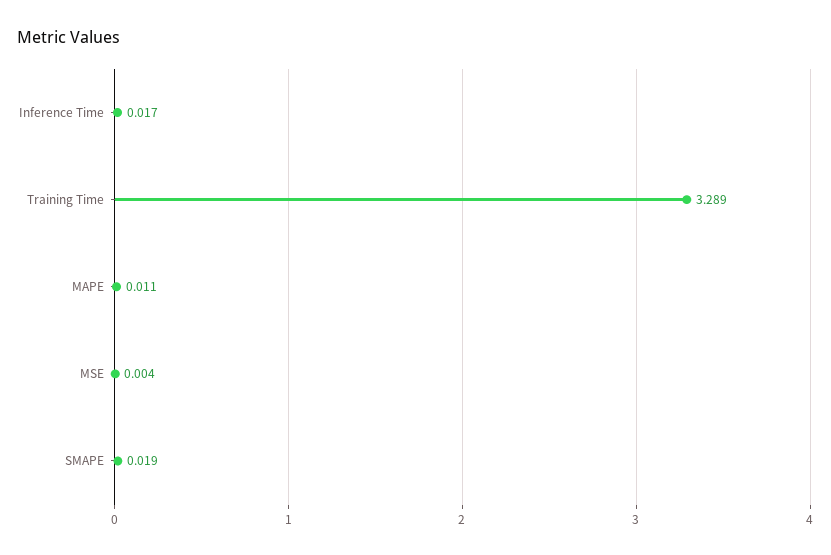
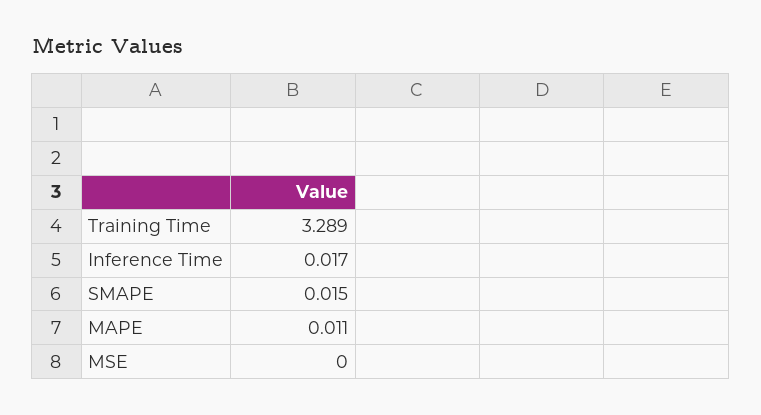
  {
    "Inference Time": 0.017,
    "Training Time": 3.289,
    "MAPE": 0.011,
-   "MSE": 0.004,
+   "MSE": 0,
-   "SMAPE": 0.019
+   "SMAPE": 0.015
  }

